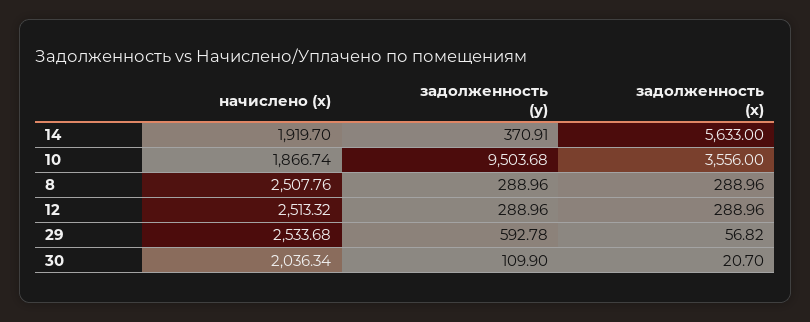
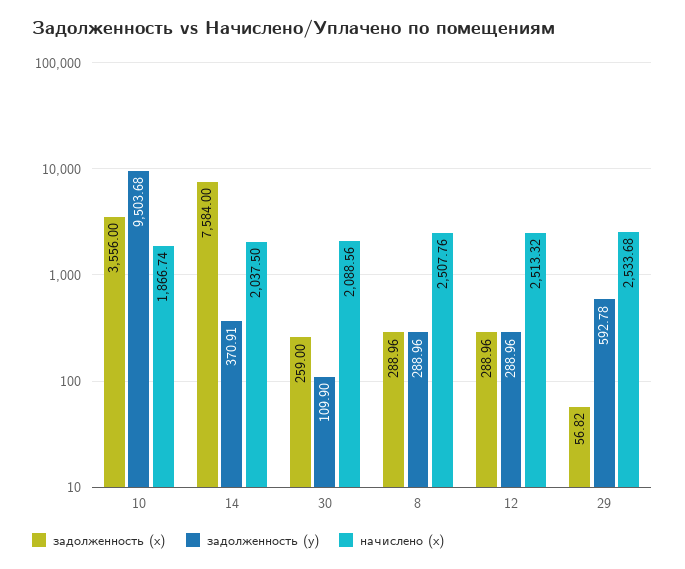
  {
    "начислено (x)": {
-     "14": 1919.7,
+     "14": 2037.5,
      "10": 1866.74,
      "8": 2507.76,
      "12": 2513.32,
      "29": 2533.68,
-     "30": 2036.34
+     "30": 2088.56
    },
    "задолженность (y)": {
      "14": 370.91,
      "10": 9503.68,
      "8": 288.96,
      "12": 288.96,
      "29": 592.78,
      "30": 109.9
    },
    "задолженность (x)": {
-     "14": 5633,
+     "14": 7584,
      "10": 3556,
      "8": 288.96,
      "12": 288.96,
      "29": 56.82,
-     "30": 20.7
+     "30": 259
    }
  }

